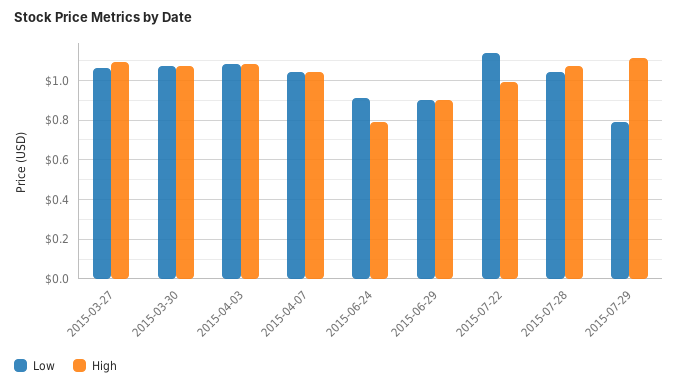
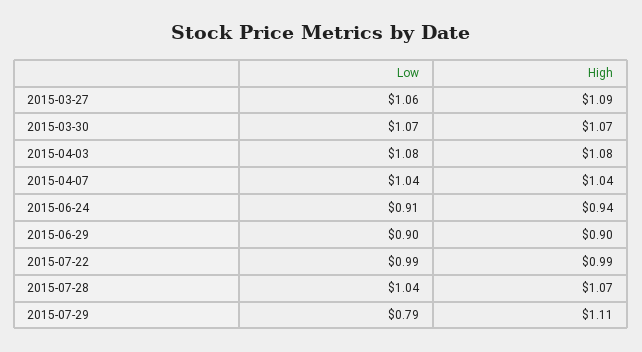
  {
    "Low": {
      "2015-03-27": 1.06,
      "2015-03-30": 1.07,
      "2015-04-03": 1.08,
      "2015-04-07": 1.04,
      "2015-06-24": 0.91,
      "2015-06-29": 0.9,
-     "2015-07-22": 1.15,
+     "2015-07-22": 0.99,
      "2015-07-28": 1.04,
      "2015-07-29": 0.79
    },
    "High": {
      "2015-03-27": 1.09,
      "2015-03-30": 1.07,
      "2015-04-03": 1.08,
      "2015-04-07": 1.04,
-     "2015-06-24": 0.8,
+     "2015-06-24": 0.94,
      "2015-06-29": 0.9,
      "2015-07-22": 0.99,
      "2015-07-28": 1.07,
      "2015-07-29": 1.11
    }
  }

